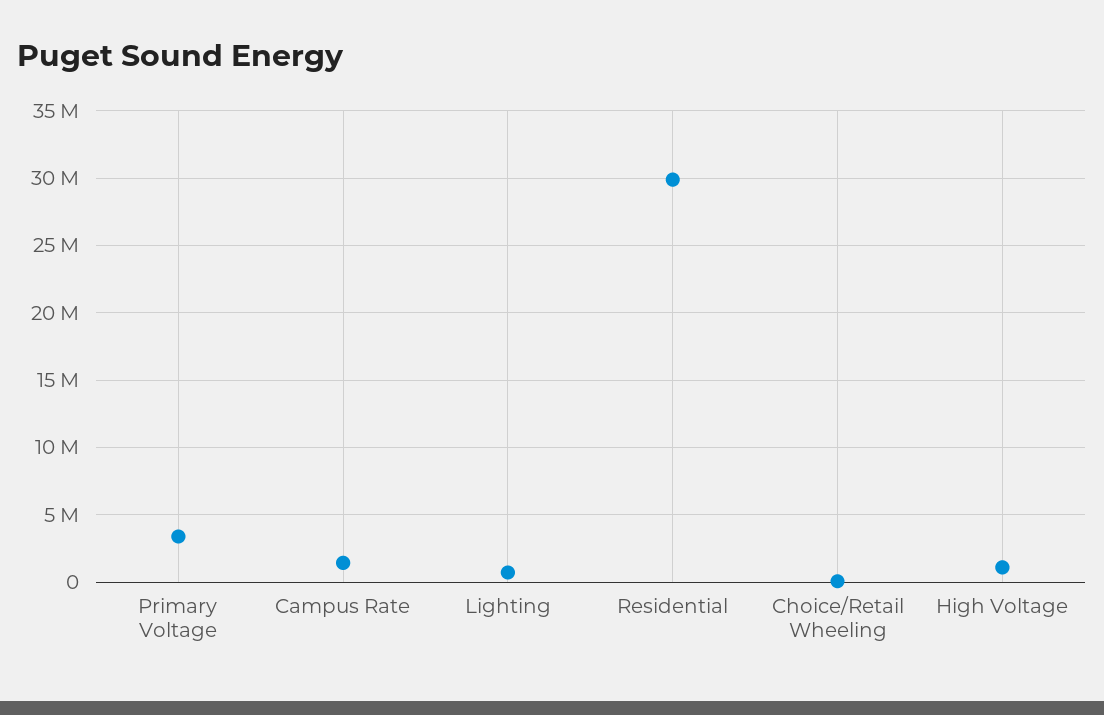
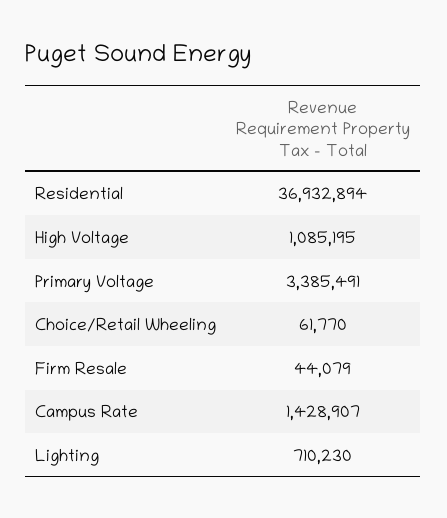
  {
    "Primary Voltage": 3385491,
    "Campus Rate": 1428907,
    "Lighting": 710230,
-   "Residential": 30000000,
+   "Residential": 36932894,
    "Choice/Retail Wheeling": 61770,
-   "High Voltage": 1085195
+   "High Voltage": 1085195,
+   "Firm Resale": 44079
  }

